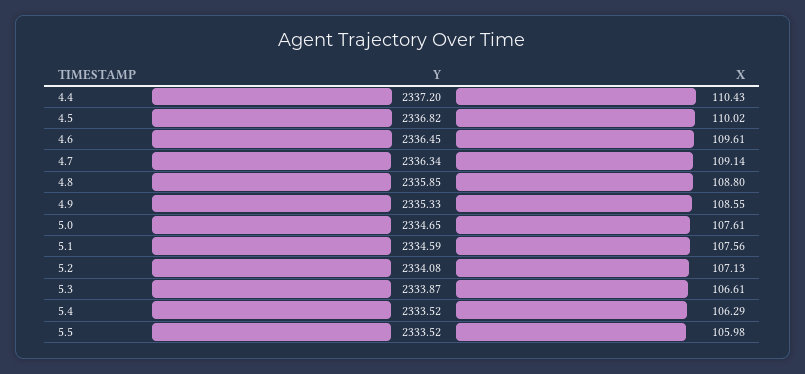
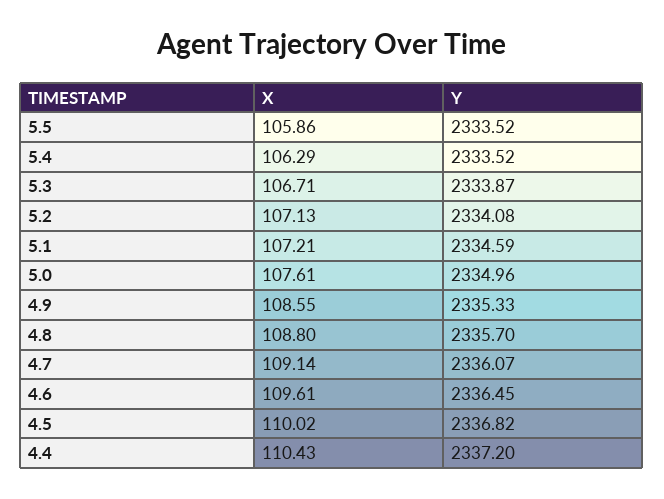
  {
    "Y": {
      "4.4": 2337.2,
      "4.5": 2336.82,
      "4.6": 2336.45,
-     "4.7": 2336.34,
+     "4.7": 2336.07,
-     "4.8": 2335.85,
+     "4.8": 2335.7,
      "4.9": 2335.33,
-     "5.0": 2334.65,
+     "5.0": 2334.96,
      "5.1": 2334.59,
      "5.2": 2334.08,
      "5.3": 2333.87,
      "5.4": 2333.52,
      "5.5": 2333.52
    },
    "X": {
      "4.4": 110.43,
      "4.5": 110.02,
      "4.6": 109.61,
      "4.7": 109.14,
      "4.8": 108.8,
      "4.9": 108.55,
      "5.0": 107.61,
-     "5.1": 107.56,
+     "5.1": 107.21,
      "5.2": 107.13,
-     "5.3": 106.61,
+     "5.3": 106.71,
      "5.4": 106.29,
-     "5.5": 105.98
+     "5.5": 105.86
    }
  }

